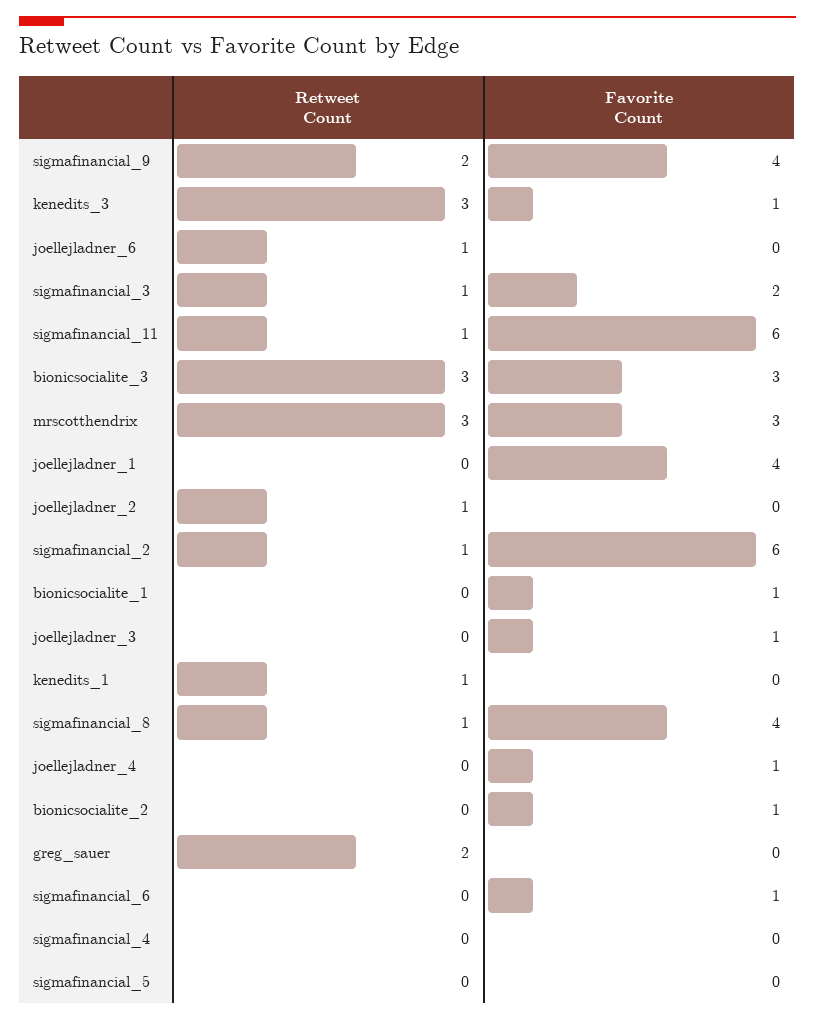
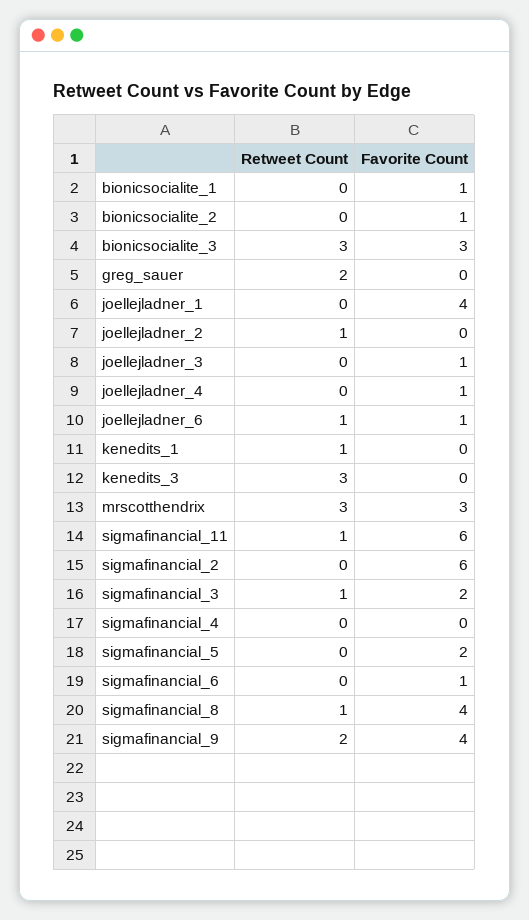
  {
    "Retweet Count": {
      "sigmafinancial_9": 2,
      "kenedits_3": 3,
      "joellejladner_6": 1,
      "sigmafinancial_3": 1,
      "sigmafinancial_11": 1,
      "bionicsocialite_3": 3,
      "mrscotthendrix": 3,
      "joellejladner_1": 0,
      "joellejladner_2": 1,
-     "sigmafinancial_2": 1,
+     "sigmafinancial_2": 0,
      "bionicsocialite_1": 0,
      "joellejladner_3": 0,
      "kenedits_1": 1,
      "sigmafinancial_8": 1,
      "joellejladner_4": 0,
      "bionicsocialite_2": 0,
      "greg_sauer": 2,
      "sigmafinancial_6": 0,
      "sigmafinancial_4": 0,
      "sigmafinancial_5": 0
    },
    "Favorite Count": {
      "sigmafinancial_9": 4,
-     "kenedits_3": 1,
+     "kenedits_3": 0,
-     "joellejladner_6": 0,
+     "joellejladner_6": 1,
      "sigmafinancial_3": 2,
      "sigmafinancial_11": 6,
      "bionicsocialite_3": 3,
      "mrscotthendrix": 3,
      "joellejladner_1": 4,
      "joellejladner_2": 0,
      "sigmafinancial_2": 6,
      "bionicsocialite_1": 1,
      "joellejladner_3": 1,
      "kenedits_1": 0,
      "sigmafinancial_8": 4,
      "joellejladner_4": 1,
      "bionicsocialite_2": 1,
      "greg_sauer": 0,
      "sigmafinancial_6": 1,
      "sigmafinancial_4": 0,
-     "sigmafinancial_5": 0
+     "sigmafinancial_5": 2
    }
  }

